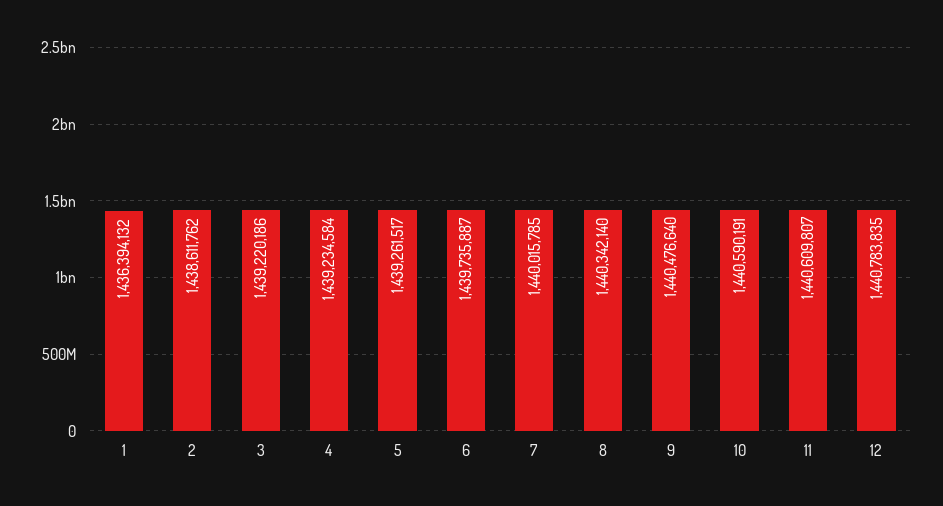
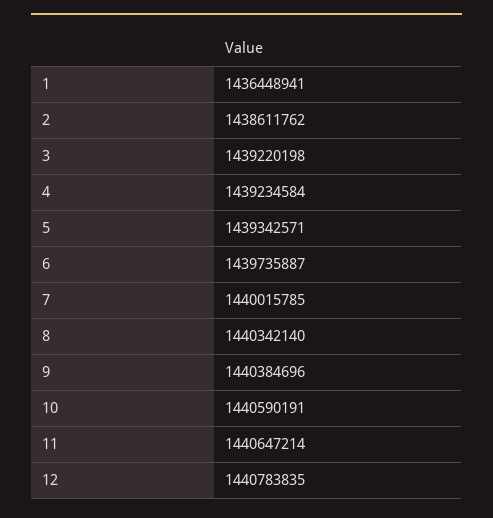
  {
-   "1": 1436394132,
+   "1": 1436448941,
    "2": 1438611762,
-   "3": 1439220186,
+   "3": 1439220198,
    "4": 1439234584,
-   "5": 1439261517,
+   "5": 1439342571,
    "6": 1439735887,
    "7": 1440015785,
    "8": 1440342140,
-   "9": 1440476640,
+   "9": 1440384696,
    "10": 1440590191,
-   "11": 1440609807,
+   "11": 1440647214,
    "12": 1440783835
  }

